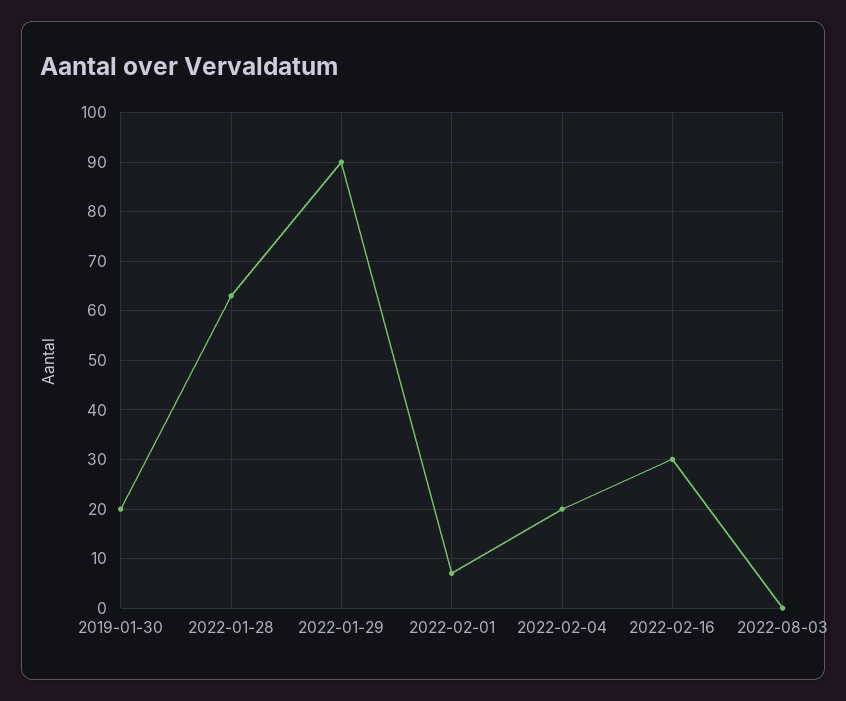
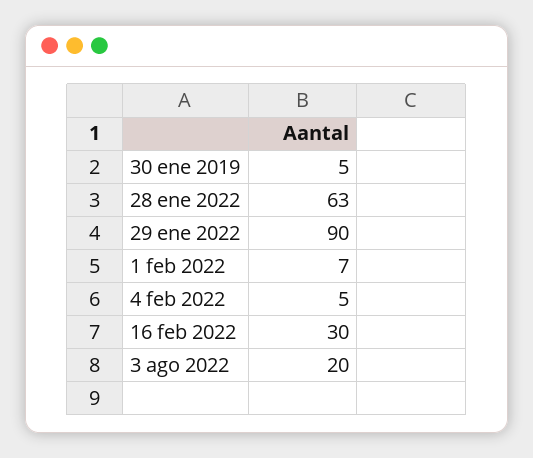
  {
-   "2019-01-30": 20,
+   "2019-01-30": 5,
    "2022-01-28": 63,
    "2022-01-29": 90,
    "2022-02-01": 7,
-   "2022-02-04": 20,
+   "2022-02-04": 5,
    "2022-02-16": 30,
-   "2022-08-03": 0
+   "2022-08-03": 20
  }

